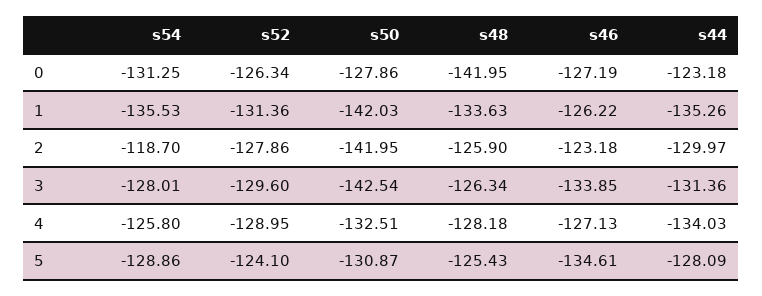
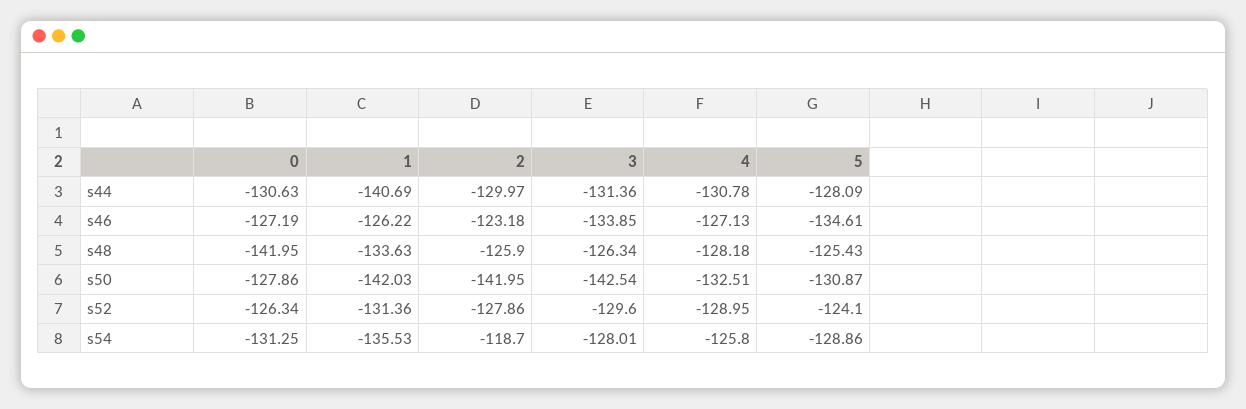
  {
    "s54": {
      "0": -131.25,
      "1": -135.53,
      "2": -118.7,
      "3": -128.01,
      "4": -125.8,
      "5": -128.86
    },
    "s52": {
      "0": -126.34,
      "1": -131.36,
      "2": -127.86,
      "3": -129.6,
      "4": -128.95,
      "5": -124.1
    },
    "s50": {
      "0": -127.86,
      "1": -142.03,
      "2": -141.95,
      "3": -142.54,
      "4": -132.51,
      "5": -130.87
    },
    "s48": {
      "0": -141.95,
      "1": -133.63,
      "2": -125.9,
      "3": -126.34,
      "4": -128.18,
      "5": -125.43
    },
    "s46": {
      "0": -127.19,
      "1": -126.22,
      "2": -123.18,
      "3": -133.85,
      "4": -127.13,
      "5": -134.61
    },
    "s44": {
-     "0": -123.18,
+     "0": -130.63,
-     "1": -135.26,
+     "1": -140.69,
      "2": -129.97,
      "3": -131.36,
-     "4": -134.03,
+     "4": -130.78,
      "5": -128.09
    }
  }

